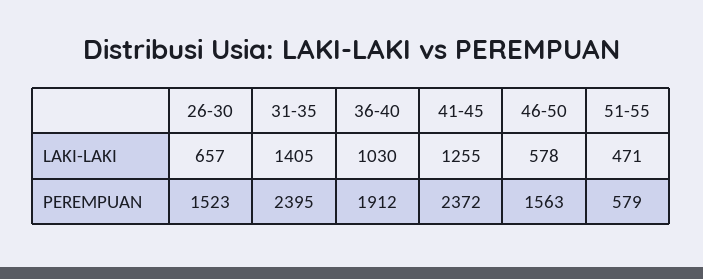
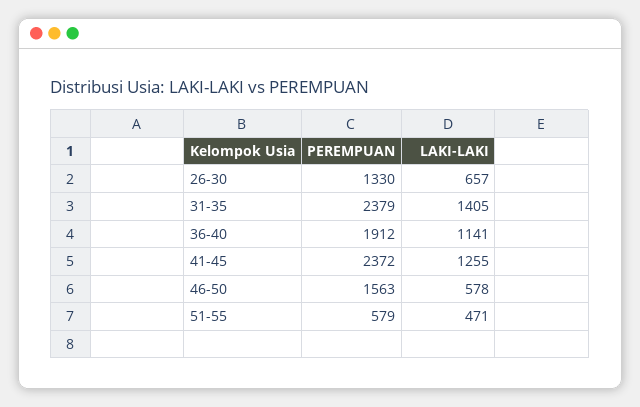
  {
    "26-30": {
      "LAKI-LAKI": 657,
-     "PEREMPUAN": 1523
+     "PEREMPUAN": 1330
    },
    "31-35": {
      "LAKI-LAKI": 1405,
-     "PEREMPUAN": 2395
+     "PEREMPUAN": 2379
    },
    "36-40": {
-     "LAKI-LAKI": 1030,
+     "LAKI-LAKI": 1141,
      "PEREMPUAN": 1912
    },
    "41-45": {
      "LAKI-LAKI": 1255,
      "PEREMPUAN": 2372
    },
    "46-50": {
      "LAKI-LAKI": 578,
      "PEREMPUAN": 1563
    },
    "51-55": {
      "LAKI-LAKI": 471,
      "PEREMPUAN": 579
    }
  }

